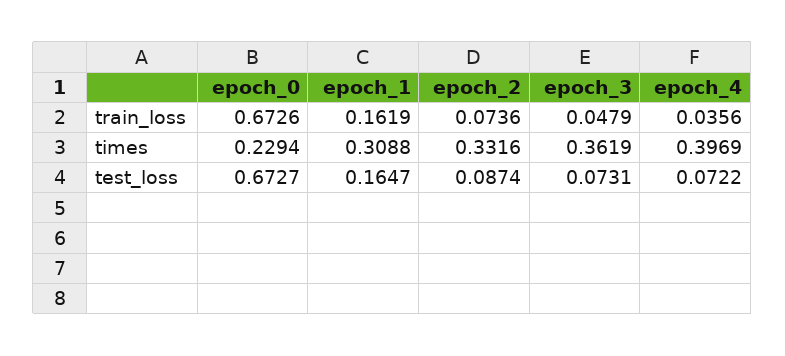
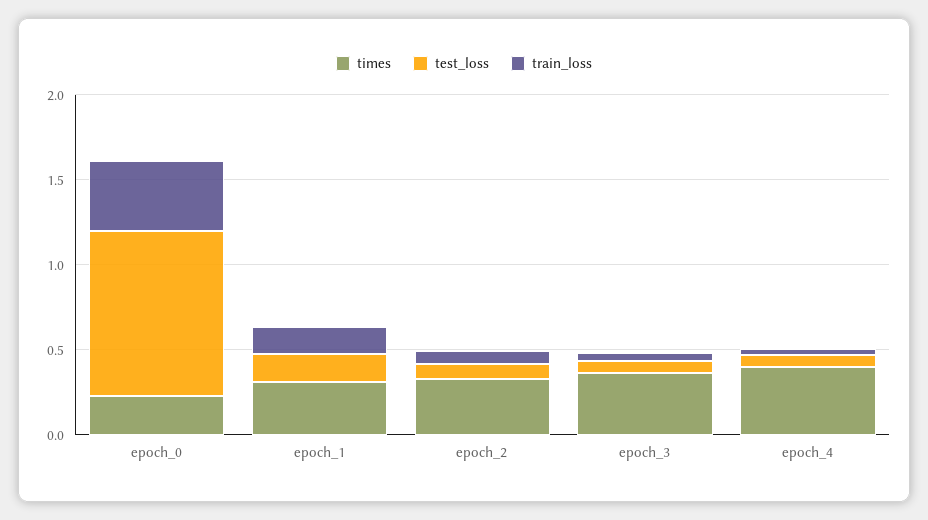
  {
    "train_loss": {
-     "epoch_0": 0.6726,
+     "epoch_0": 0.4,
      "epoch_1": 0.1619,
      "epoch_2": 0.0736,
      "epoch_3": 0.0479,
      "epoch_4": 0.0356
    },
    "times": {
      "epoch_0": 0.2294,
      "epoch_1": 0.3088,
      "epoch_2": 0.3316,
      "epoch_3": 0.3619,
      "epoch_4": 0.3969
    },
    "test_loss": {
-     "epoch_0": 0.6727,
+     "epoch_0": 1,
      "epoch_1": 0.1647,
      "epoch_2": 0.0874,
      "epoch_3": 0.0731,
      "epoch_4": 0.0722
    }
  }

